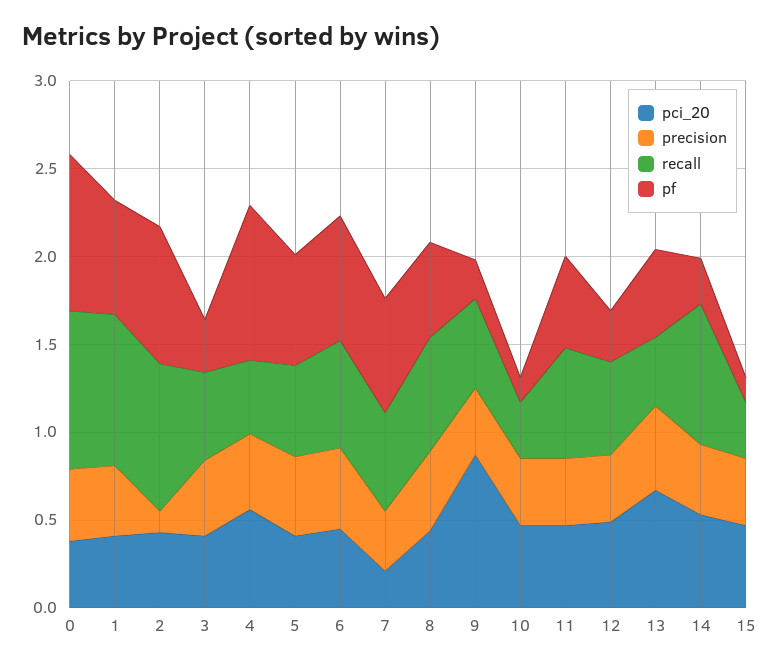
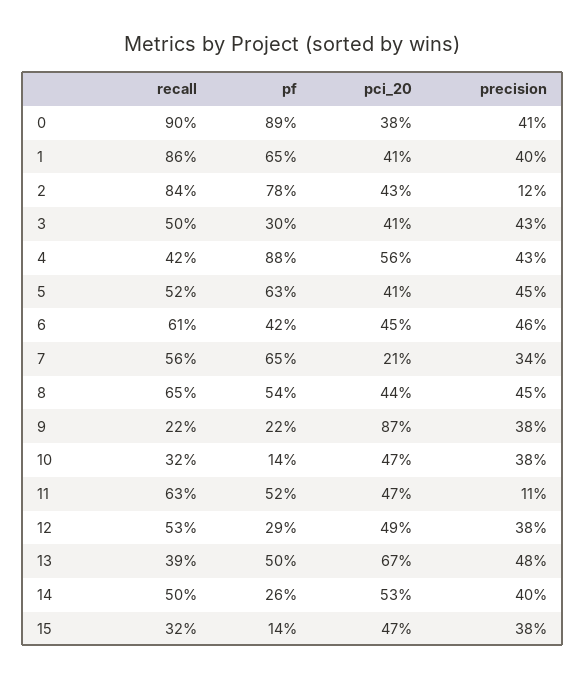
  {
    "pci_20": {
      "0": 0.38,
      "1": 0.41,
      "2": 0.43,
      "3": 0.41,
      "4": 0.56,
      "5": 0.41,
      "6": 0.45,
      "7": 0.21,
      "8": 0.44,
      "9": 0.87,
      "10": 0.47,
      "11": 0.47,
      "12": 0.49,
      "13": 0.67,
      "14": 0.53,
      "15": 0.47
    },
    "precision": {
      "0": 0.41,
      "1": 0.4,
      "2": 0.12,
      "3": 0.43,
      "4": 0.43,
      "5": 0.45,
      "6": 0.46,
      "7": 0.34,
      "8": 0.45,
      "9": 0.38,
      "10": 0.38,
-     "11": 0.4,
+     "11": 0.11,
      "12": 0.38,
      "13": 0.48,
      "14": 0.4,
      "15": 0.38
    },
    "recall": {
      "0": 0.9,
      "1": 0.86,
      "2": 0.84,
      "3": 0.5,
      "4": 0.42,
      "5": 0.52,
      "6": 0.61,
      "7": 0.56,
      "8": 0.65,
-     "9": 0.5,
+     "9": 0.22,
      "10": 0.32,
      "11": 0.63,
      "12": 0.53,
      "13": 0.39,
-     "14": 0.8,
+     "14": 0.5,
      "15": 0.32
    },
    "pf": {
      "0": 0.89,
      "1": 0.65,
      "2": 0.78,
      "3": 0.3,
      "4": 0.88,
      "5": 0.63,
-     "6": 0.7,
+     "6": 0.42,
      "7": 0.65,
      "8": 0.54,
      "9": 0.22,
      "10": 0.14,
      "11": 0.52,
      "12": 0.29,
      "13": 0.5,
      "14": 0.26,
      "15": 0.14
    }
  }

